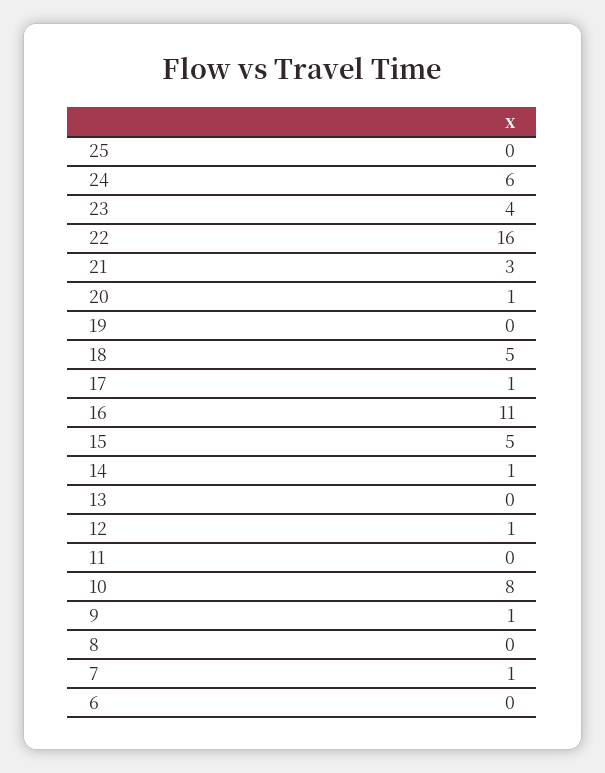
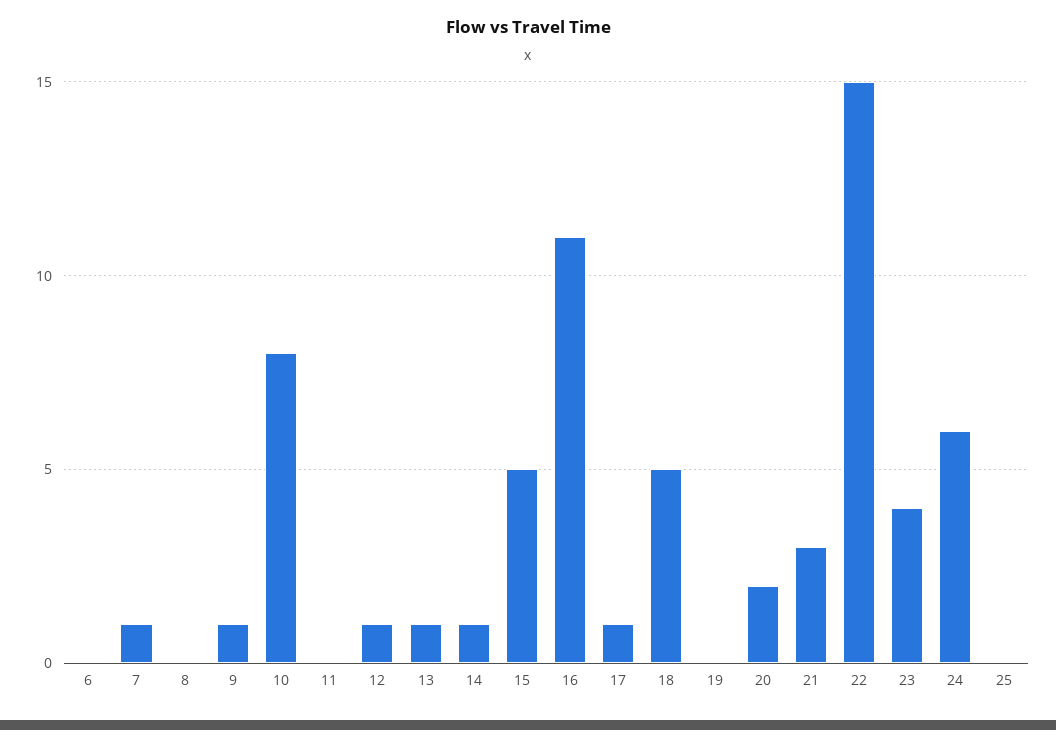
  {
    "25": 0,
    "24": 6,
    "23": 4,
-   "22": 16,
+   "22": 15,
    "21": 3,
-   "20": 1,
+   "20": 2,
    "19": 0,
    "18": 5,
    "17": 1,
    "16": 11,
    "15": 5,
    "14": 1,
-   "13": 0,
+   "13": 1,
    "12": 1,
    "11": 0,
    "10": 8,
    "9": 1,
    "8": 0,
    "7": 1,
    "6": 0
  }

